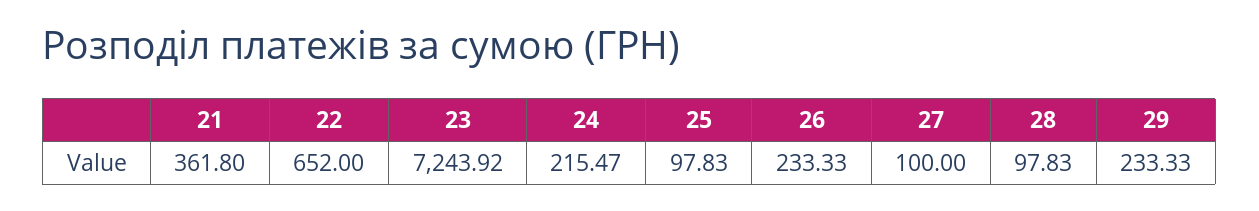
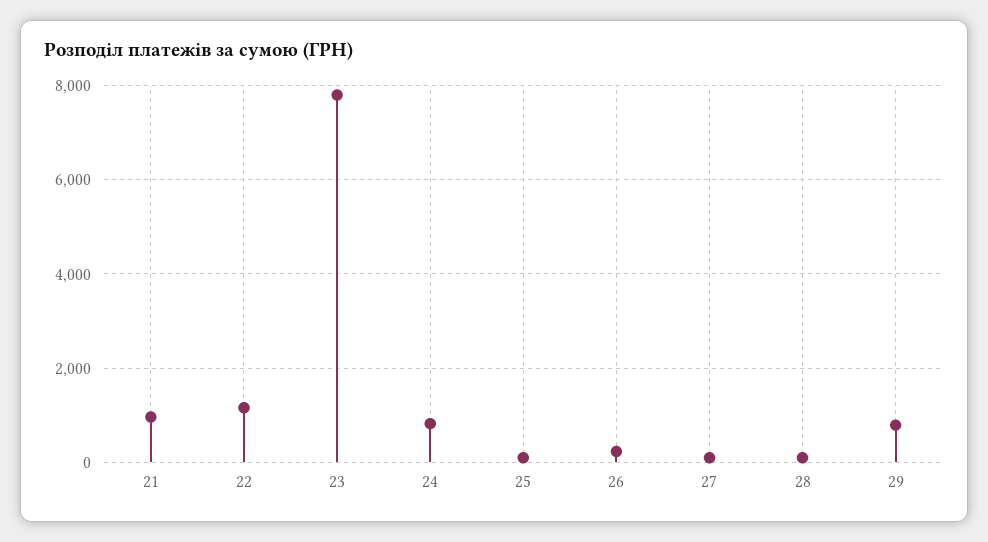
  {
-   "21": 361.8,
+   "21": 1000,
-   "22": 652,
+   "22": 1200,
-   "23": 7243.92,
+   "23": 7800,
-   "24": 215.47,
+   "24": 800,
    "25": 97.83,
    "26": 233.33,
    "27": 100,
    "28": 97.83,
-   "29": 233.33
+   "29": 800
  }

